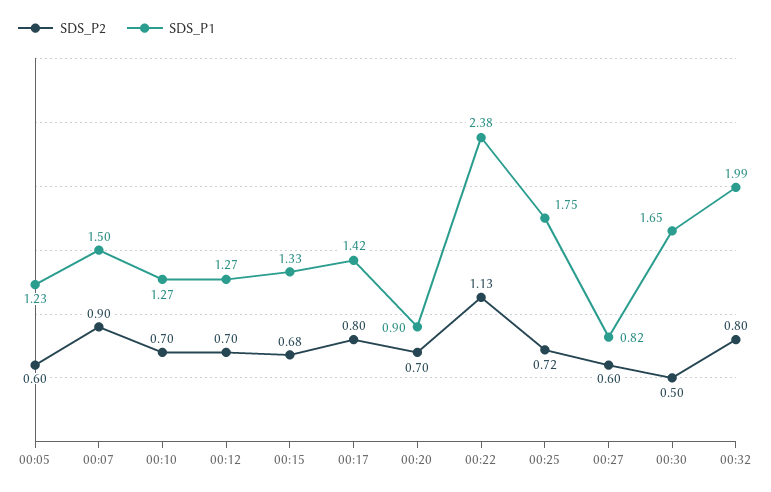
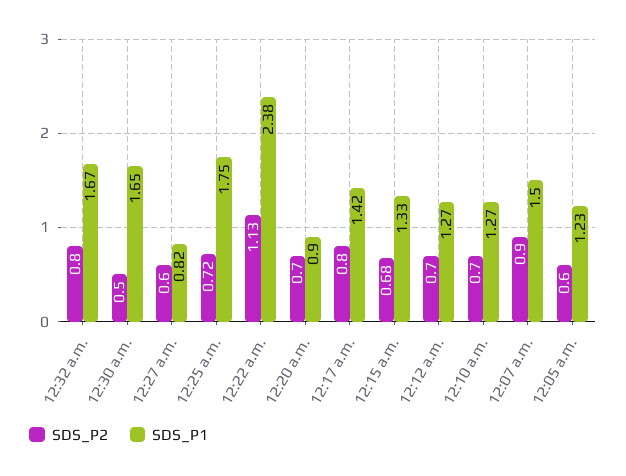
  {
    "SDS_P2": {
      "00:05": 0.6,
      "00:07": 0.9,
      "00:10": 0.7,
      "00:12": 0.7,
      "00:15": 0.68,
      "00:17": 0.8,
      "00:20": 0.7,
      "00:22": 1.13,
      "00:25": 0.72,
      "00:27": 0.6,
      "00:30": 0.5,
      "00:32": 0.8
    },
    "SDS_P1": {
      "00:05": 1.23,
      "00:07": 1.5,
      "00:10": 1.27,
      "00:12": 1.27,
      "00:15": 1.33,
      "00:17": 1.42,
      "00:20": 0.9,
      "00:22": 2.38,
      "00:25": 1.75,
      "00:27": 0.82,
      "00:30": 1.65,
-     "00:32": 1.99
+     "00:32": 1.67
    }
  }

